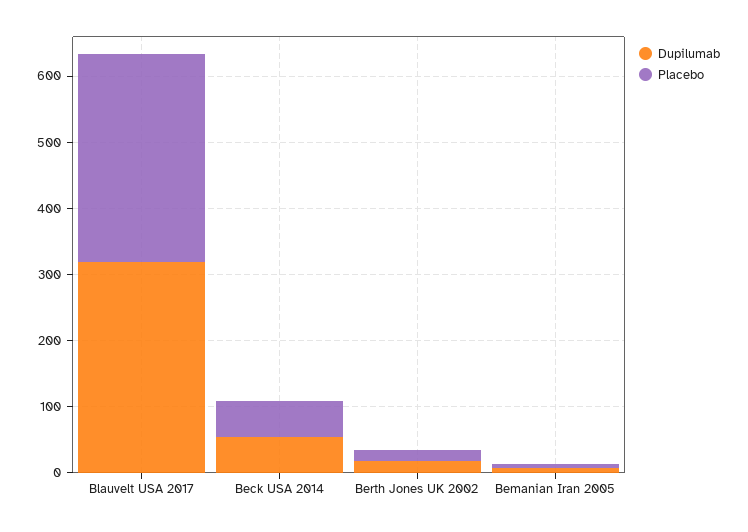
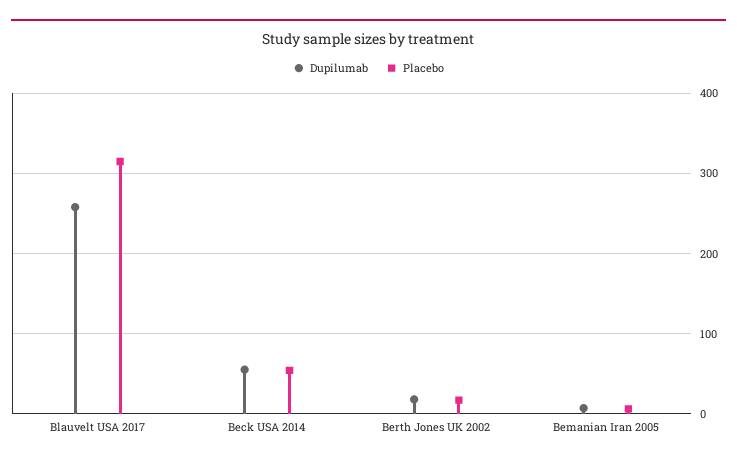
  {
    "Dupilumab": {
-     "Blauvelt USA 2017": 320,
+     "Blauvelt USA 2017": 260,
      "Beck USA 2014": 60,
      "Berth Jones UK 2002": 20,
      "Bemanian Iran 2005": 10
    },
    "Placebo": {
      "Blauvelt USA 2017": 320,
      "Beck USA 2014": 50,
      "Berth Jones UK 2002": 20,
      "Bemanian Iran 2005": 10
    }
  }

